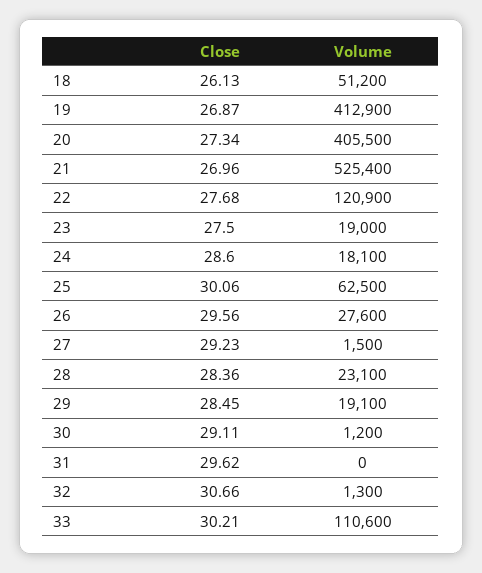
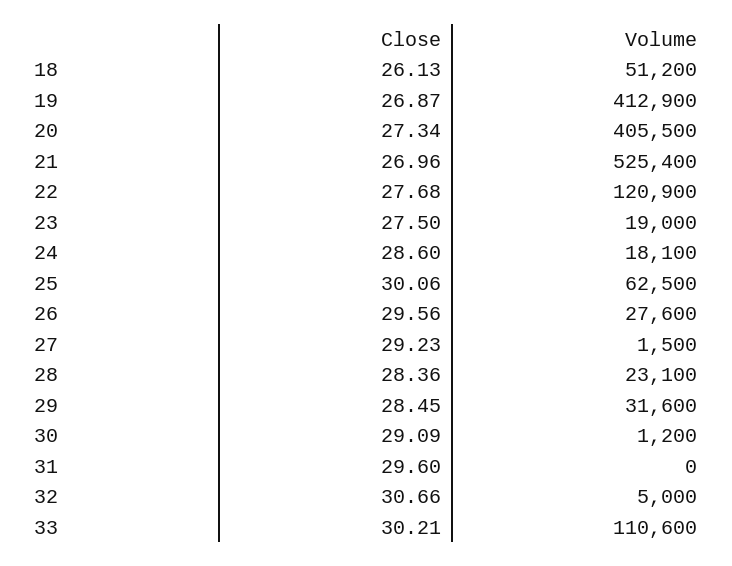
  {
    "Close": {
      "18": 26.13,
      "19": 26.87,
      "20": 27.34,
      "21": 26.96,
      "22": 27.68,
      "23": 27.5,
      "24": 28.6,
      "25": 30.06,
      "26": 29.56,
      "27": 29.23,
      "28": 28.36,
      "29": 28.45,
-     "30": 29.11,
+     "30": 29.09,
-     "31": 29.62,
+     "31": 29.6,
      "32": 30.66,
      "33": 30.21
    },
    "Volume": {
      "18": 51200,
      "19": 412900,
      "20": 405500,
      "21": 525400,
      "22": 120900,
      "23": 19000,
      "24": 18100,
      "25": 62500,
      "26": 27600,
      "27": 1500,
      "28": 23100,
-     "29": 19100,
+     "29": 31600,
      "30": 1200,
      "31": 0,
-     "32": 1300,
+     "32": 5000,
      "33": 110600
    }
  }

